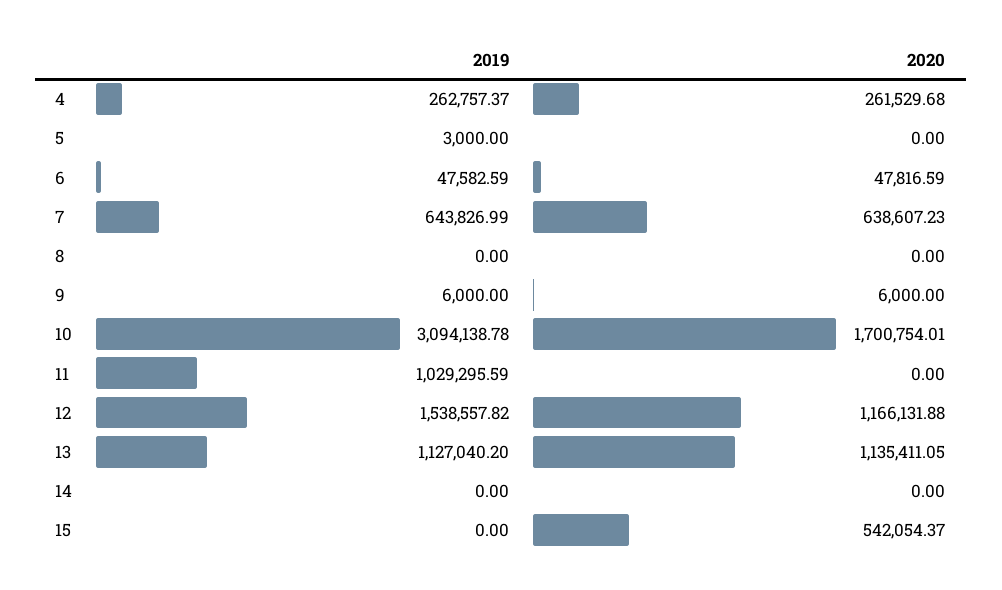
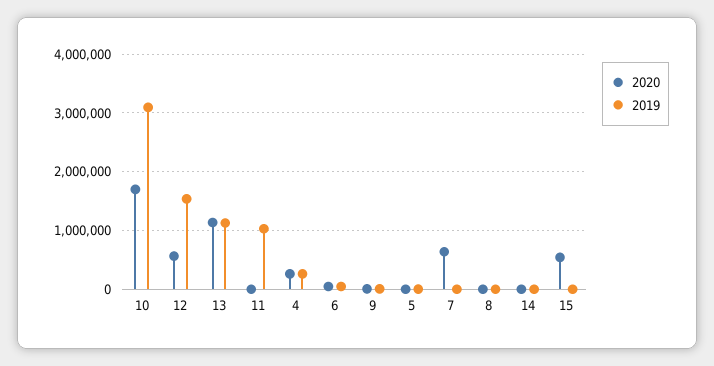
  {
    "2019": {
      "4": 262757.37,
      "5": 3000,
      "6": 47582.59,
-     "7": 643826.99,
+     "7": 0,
      "8": 0,
      "9": 6000,
      "10": 3094138.78,
      "11": 1029295.59,
      "12": 1538557.82,
      "13": 1127040.2,
      "14": 0,
      "15": 0
    },
    "2020": {
      "4": 261529.68,
      "5": 0,
      "6": 47816.59,
      "7": 638607.23,
      "8": 0,
      "9": 6000,
      "10": 1700754.01,
      "11": 0,
-     "12": 1166131.88,
+     "12": 600000,
      "13": 1135411.05,
      "14": 0,
      "15": 542054.37
    }
  }

